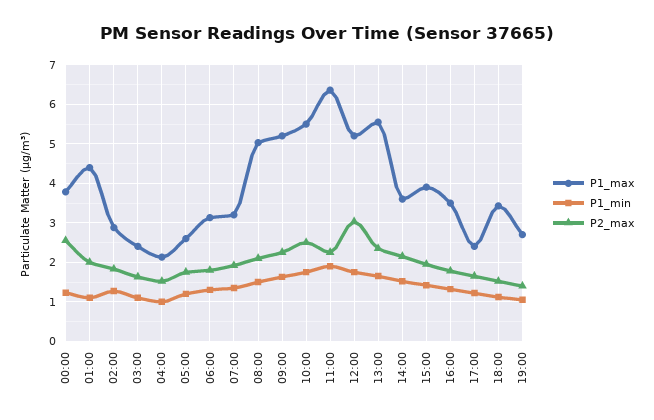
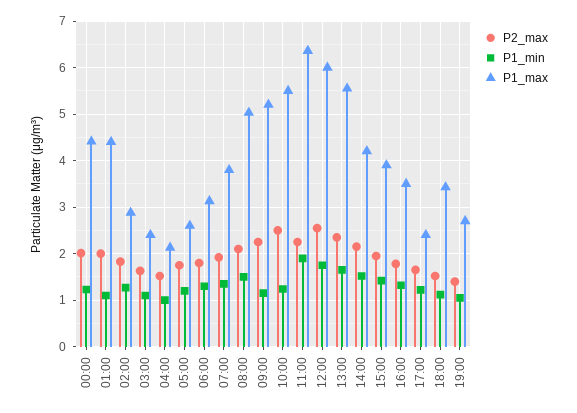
  {
    "P1_max": {
-     "00:00": 3.8,
+     "00:00": 4.4,
      "01:00": 4.4,
      "02:00": 2.8,
      "03:00": 2.4,
      "04:00": 2.2,
      "05:00": 2.6,
      "06:00": 3.2,
-     "07:00": 3.2,
+     "07:00": 3.8,
      "08:00": 5,
      "09:00": 5.2,
      "10:00": 5.6,
      "11:00": 6.4,
-     "12:00": 5.2,
+     "12:00": 6,
      "13:00": 5.6,
-     "14:00": 3.6,
+     "14:00": 4.2,
      "15:00": 4,
      "16:00": 3.6,
      "17:00": 2.4,
      "18:00": 3.4,
      "19:00": 2.8
    },
    "P1_min": {
      "00:00": 1.2,
      "01:00": 1.2,
      "02:00": 1.2,
      "03:00": 1.2,
      "04:00": 1,
      "05:00": 1.2,
      "06:00": 1.4,
      "07:00": 1.4,
      "08:00": 1.6,
-     "09:00": 1.6,
+     "09:00": 1.2,
-     "10:00": 1.8,
+     "10:00": 1.2,
      "11:00": 2,
      "12:00": 1.8,
      "13:00": 1.6,
      "14:00": 1.6,
      "15:00": 1.4,
      "16:00": 1.4,
      "17:00": 1.2,
      "18:00": 1.2,
      "19:00": 1
    },
    "P2_max": {
-     "00:00": 2.6,
+     "00:00": 2,
      "01:00": 2,
      "02:00": 1.8,
      "03:00": 1.6,
      "04:00": 1.6,
      "05:00": 1.8,
      "06:00": 1.8,
      "07:00": 2,
      "08:00": 2.2,
      "09:00": 2.2,
      "10:00": 2.6,
      "11:00": 2.2,
-     "12:00": 3,
+     "12:00": 2.6,
      "13:00": 2.4,
      "14:00": 2.2,
      "15:00": 2,
      "16:00": 1.8,
      "17:00": 1.6,
      "18:00": 1.6,
      "19:00": 1.4
    }
  }

